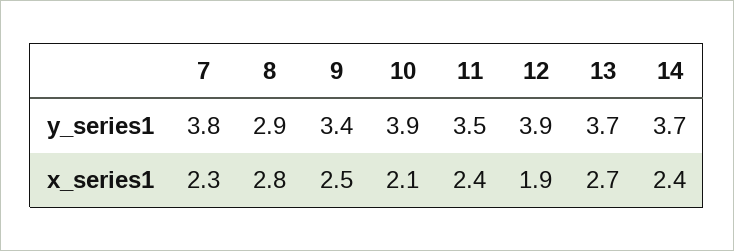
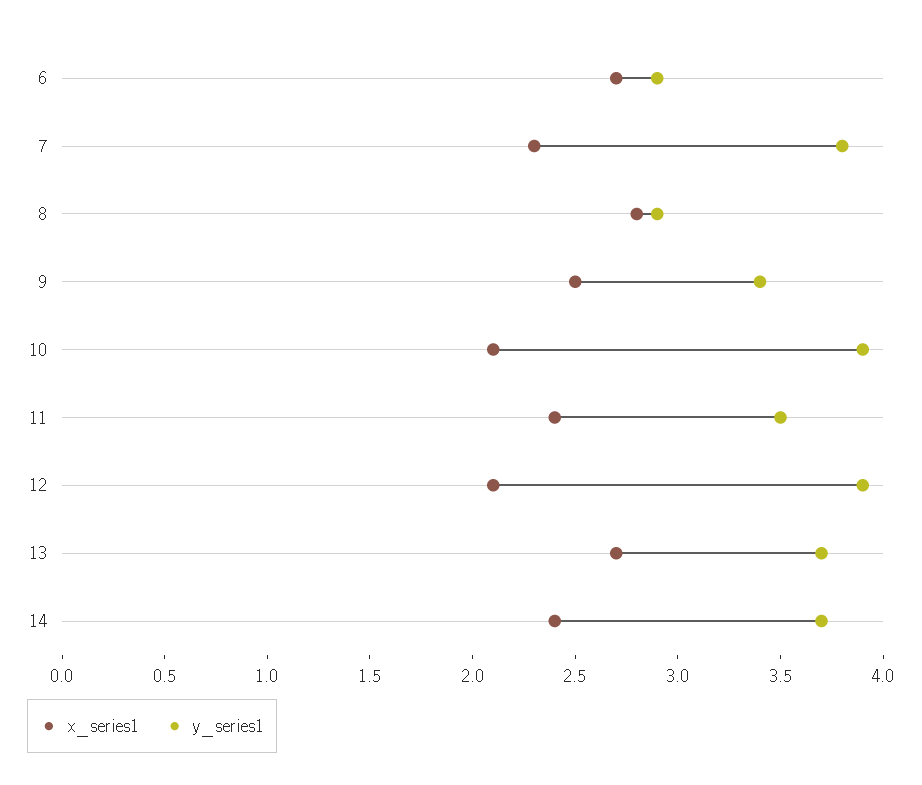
  {
    "y_series1": {
      "7": 3.8,
      "8": 2.9,
      "9": 3.4,
      "10": 3.9,
      "11": 3.5,
      "12": 3.9,
      "13": 3.7,
-     "14": 3.7
+     "14": 3.7,
+     "6": 2.9
    },
    "x_series1": {
      "7": 2.3,
      "8": 2.8,
      "9": 2.5,
      "10": 2.1,
      "11": 2.4,
-     "12": 1.9,
+     "12": 2.1,
      "13": 2.7,
-     "14": 2.4
+     "14": 2.4,
+     "6": 2.7
    }
  }

